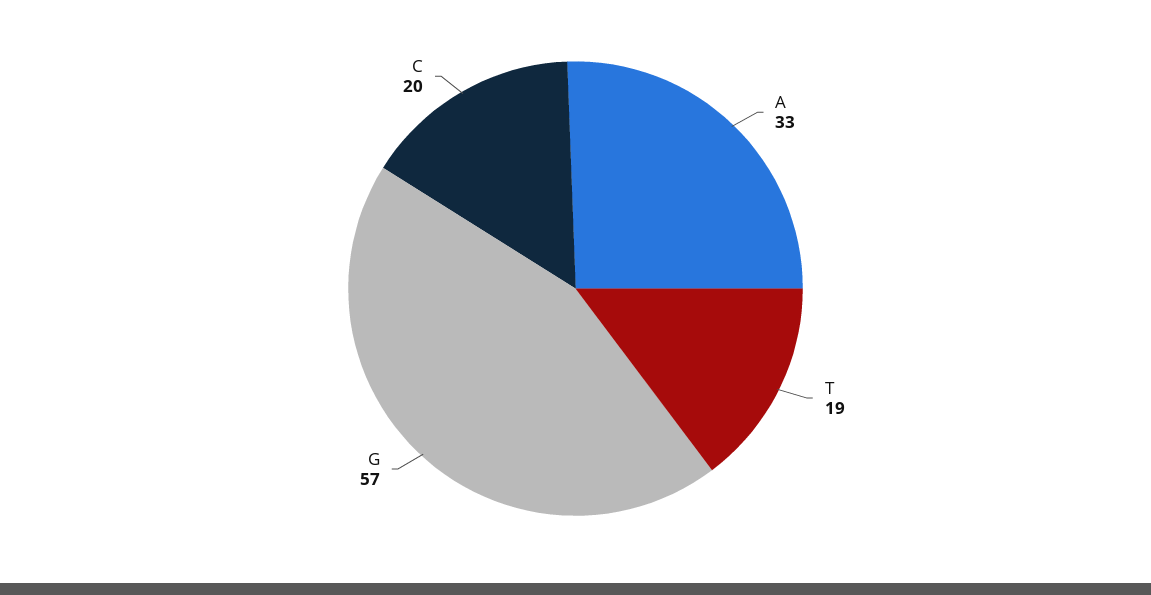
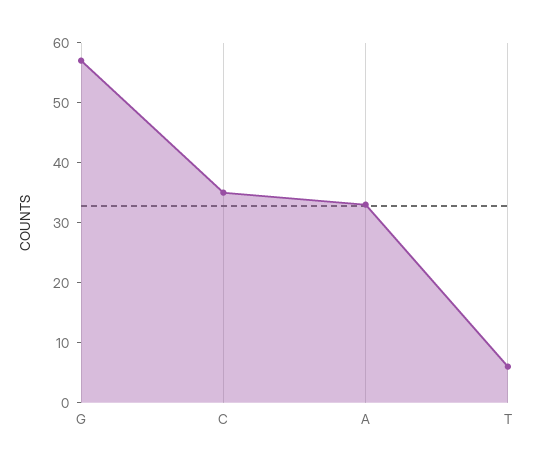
  {
    "A": 33,
-   "T": 19,
+   "T": 5,
    "G": 57,
-   "C": 20
+   "C": 35
  }

